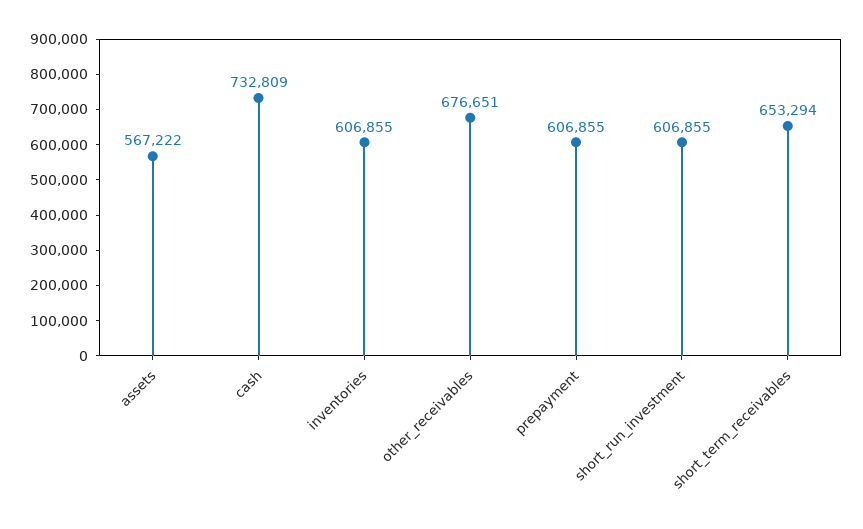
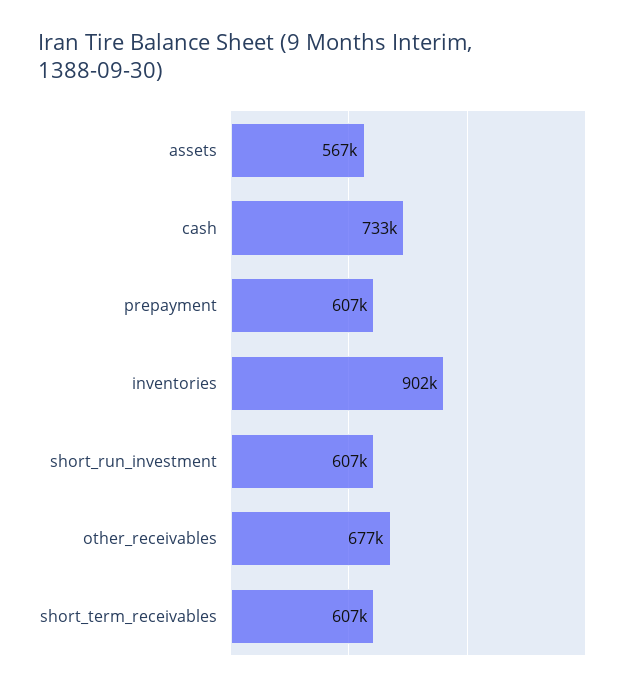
  {
    "assets": 567222,
    "cash": 732809,
-   "inventories": 606855,
+   "inventories": 902000,
    "other_receivables": 676651,
    "prepayment": 606855,
    "short_run_investment": 606855,
-   "short_term_receivables": 653294
+   "short_term_receivables": 607000
  }

